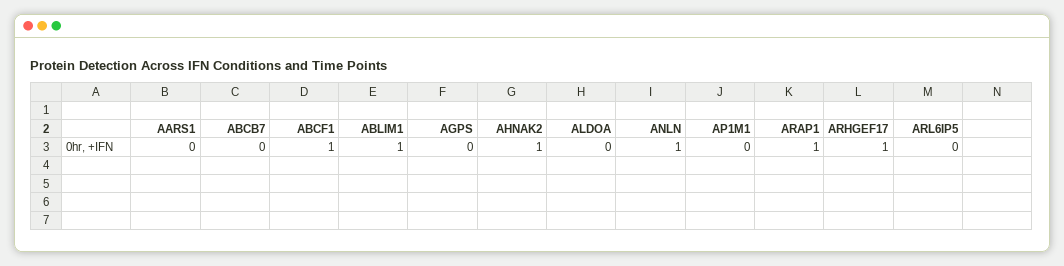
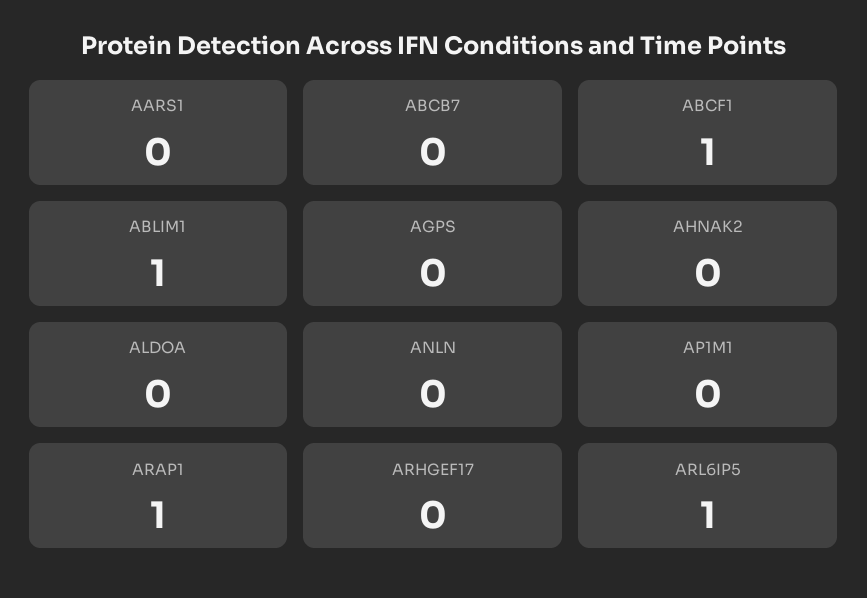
  {
    "AARS1": 0,
    "ABCB7": 0,
    "ABCF1": 1,
    "ABLIM1": 1,
    "AGPS": 0,
-   "AHNAK2": 1,
+   "AHNAK2": 0,
    "ALDOA": 0,
-   "ANLN": 1,
+   "ANLN": 0,
    "AP1M1": 0,
    "ARAP1": 1,
-   "ARHGEF17": 1,
+   "ARHGEF17": 0,
-   "ARL6IP5": 0
+   "ARL6IP5": 1
  }

